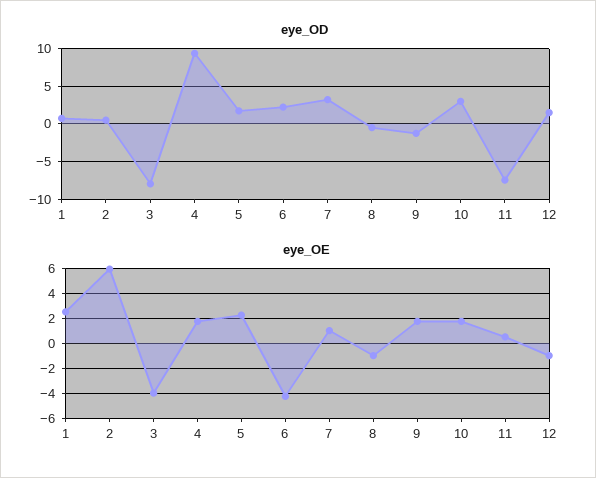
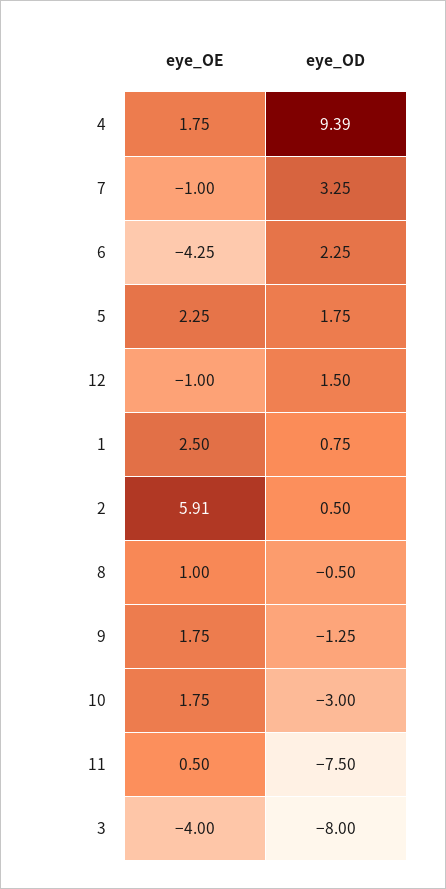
  {
    "eye_OD": {
      "1": 0.75,
      "2": 0.5,
      "3": -8,
      "4": 9.39,
      "5": 1.75,
      "6": 2.25,
      "7": 3.25,
      "8": -0.5,
      "9": -1.25,
-     "10": 3,
+     "10": -3,
      "11": -7.5,
      "12": 1.5
    },
    "eye_OE": {
      "1": 2.5,
      "2": 5.91,
      "3": -4,
      "4": 1.75,
      "5": 2.25,
      "6": -4.25,
-     "7": 1,
+     "7": -1,
-     "8": -1,
+     "8": 1,
      "9": 1.75,
      "10": 1.75,
      "11": 0.5,
      "12": -1
    }
  }

